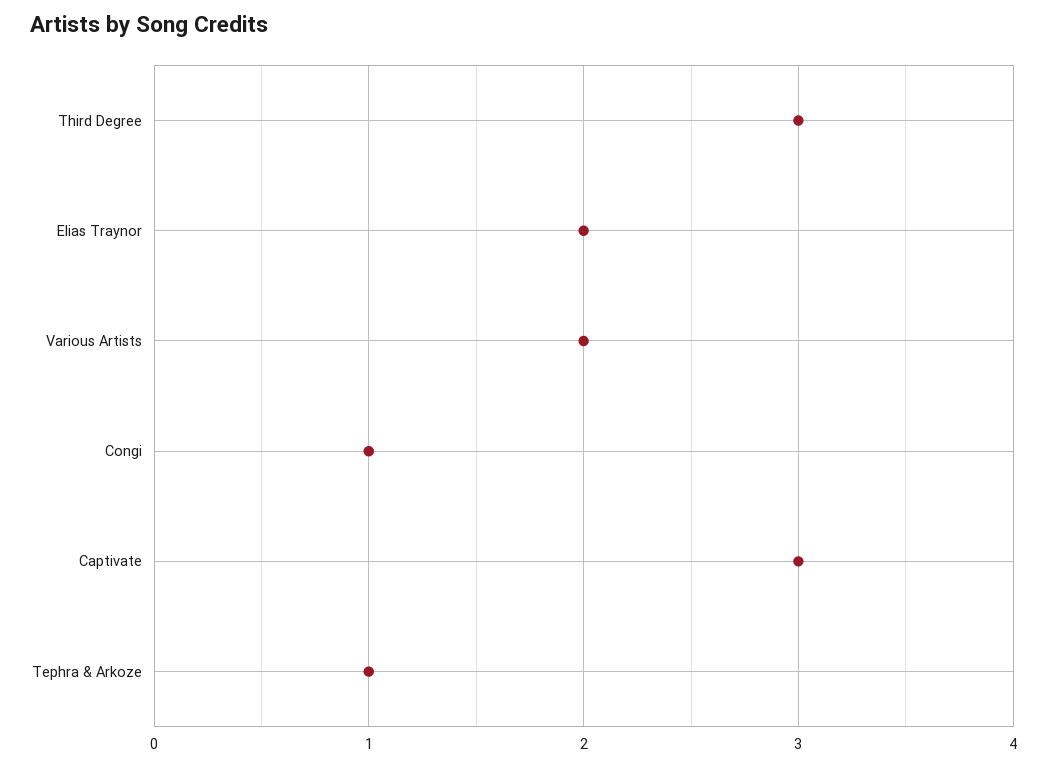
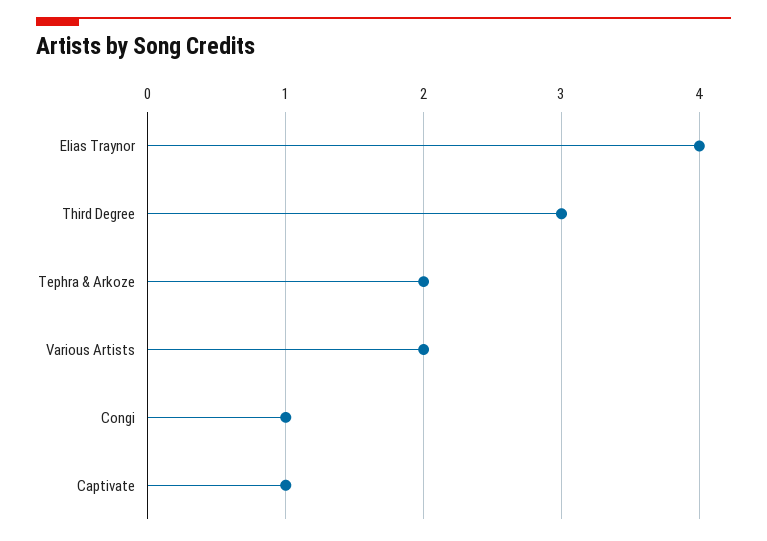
  {
    "Third Degree": 3,
-   "Elias Traynor": 2,
+   "Elias Traynor": 4,
    "Various Artists": 2,
    "Congi": 1,
-   "Captivate": 3,
+   "Captivate": 1,
-   "Tephra & Arkoze": 1
+   "Tephra & Arkoze": 2
  }

